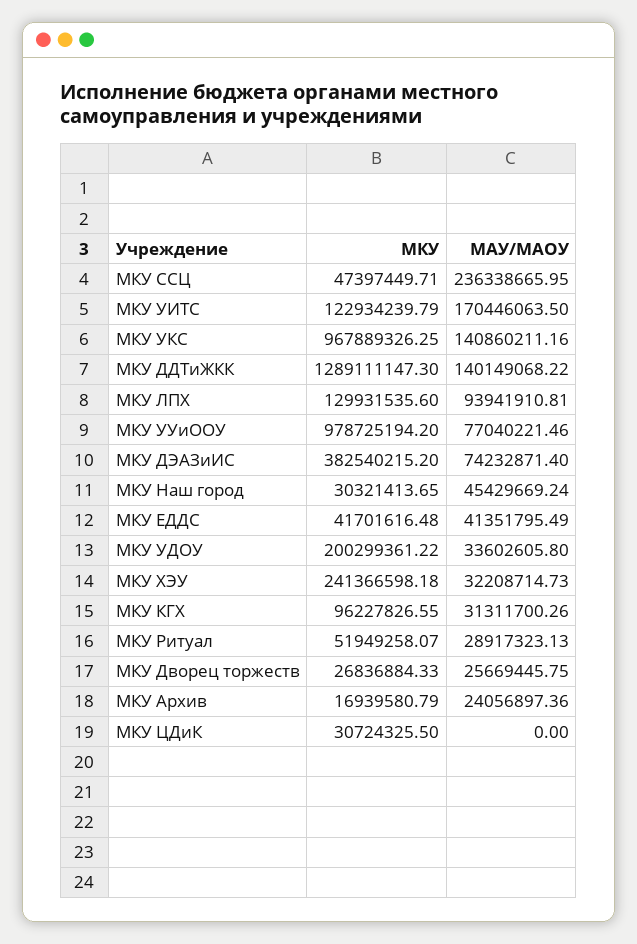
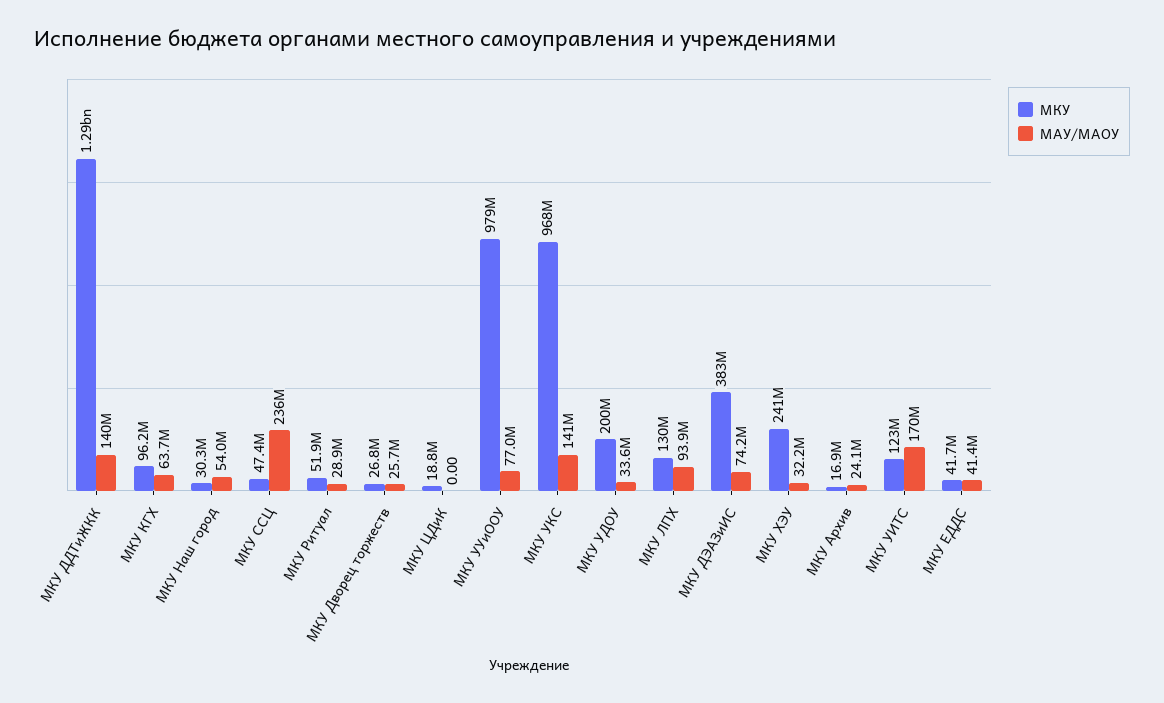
  {
    "МКУ": {
      "МКУ ССЦ": 47397449.71,
      "МКУ УИТС": 122934239.79,
      "МКУ УКС": 967889326.25,
      "МКУ ДДТиЖКК": 1289111147.3,
      "МКУ ЛПХ": 129931535.6,
      "МКУ УУиООУ": 978725194.2,
      "МКУ ДЭАЗиИС": 382540215.2,
      "МКУ Наш город": 30321413.65,
      "МКУ ЕДДС": 41701616.48,
      "МКУ УДОУ": 200299361.22,
      "МКУ ХЭУ": 241366598.18,
      "МКУ КГХ": 96227826.55,
      "МКУ Ритуал": 51949258.07,
      "МКУ Дворец торжеств": 26836884.33,
      "МКУ Архив": 16939580.79,
-     "МКУ ЦДиК": 30724325.5
+     "МКУ ЦДиК": 18800000
    },
    "МАУ/МАОУ": {
      "МКУ ССЦ": 236338665.95,
      "МКУ УИТС": 170446063.5,
      "МКУ УКС": 140860211.16,
      "МКУ ДДТиЖКК": 140149068.22,
      "МКУ ЛПХ": 93941910.81,
      "МКУ УУиООУ": 77040221.46,
      "МКУ ДЭАЗиИС": 74232871.4,
-     "МКУ Наш город": 45429669.24,
+     "МКУ Наш город": 54000000,
      "МКУ ЕДДС": 41351795.49,
      "МКУ УДОУ": 33602605.8,
      "МКУ ХЭУ": 32208714.73,
-     "МКУ КГХ": 31311700.26,
+     "МКУ КГХ": 63700000,
      "МКУ Ритуал": 28917323.13,
      "МКУ Дворец торжеств": 25669445.75,
      "МКУ Архив": 24056897.36,
      "МКУ ЦДиК": 0
    }
  }

